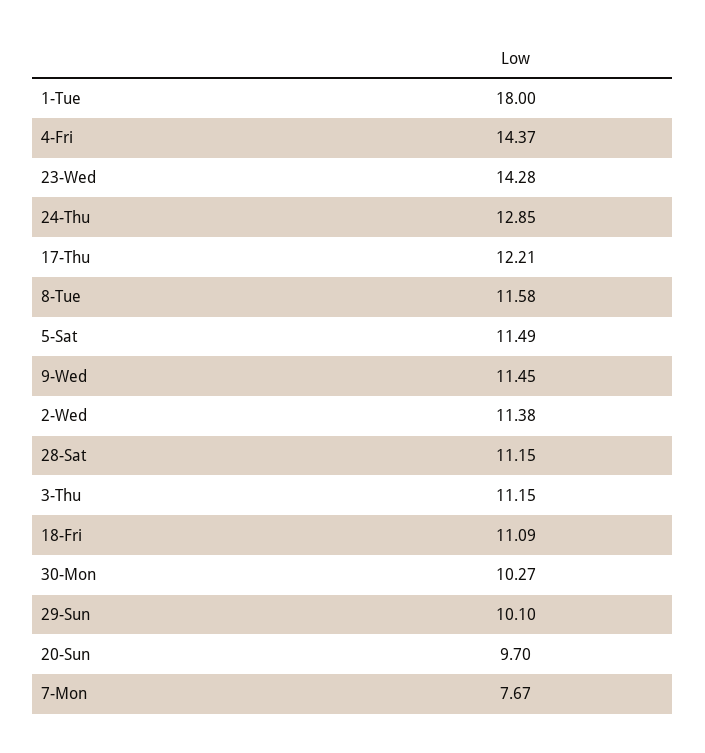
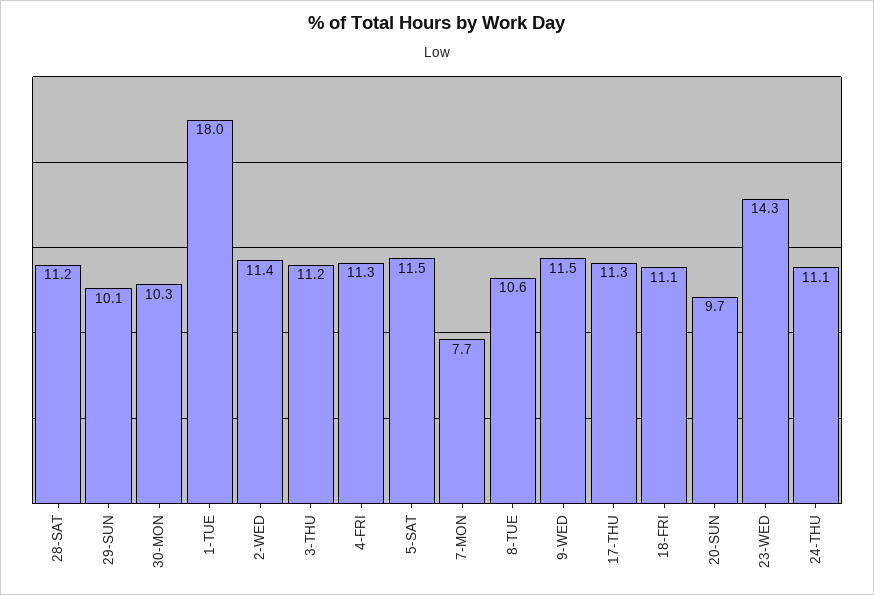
  {
    "1-Tue": 18,
-   "4-Fri": 14.37,
+   "4-Fri": 11.3,
    "23-Wed": 14.28,
-   "24-Thu": 12.85,
+   "24-Thu": 11.1,
-   "17-Thu": 12.21,
+   "17-Thu": 11.3,
-   "8-Tue": 11.58,
+   "8-Tue": 10.6,
    "5-Sat": 11.49,
    "9-Wed": 11.45,
    "2-Wed": 11.38,
    "28-Sat": 11.15,
    "3-Thu": 11.15,
    "18-Fri": 11.09,
    "30-Mon": 10.27,
    "29-Sun": 10.1,
    "20-Sun": 9.7,
    "7-Mon": 7.67
  }

